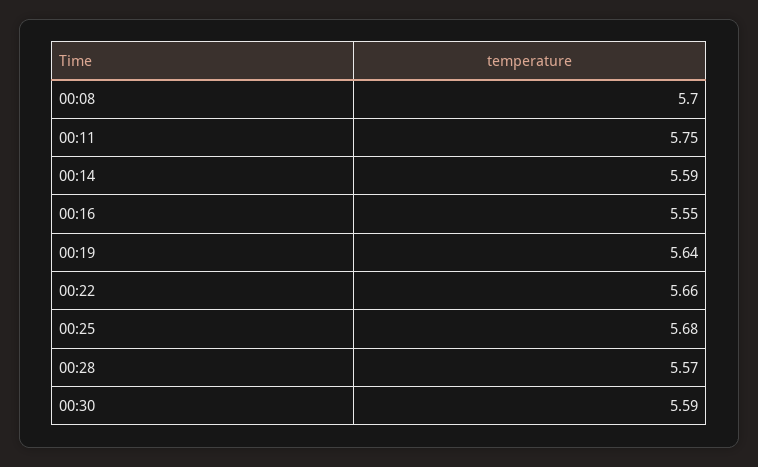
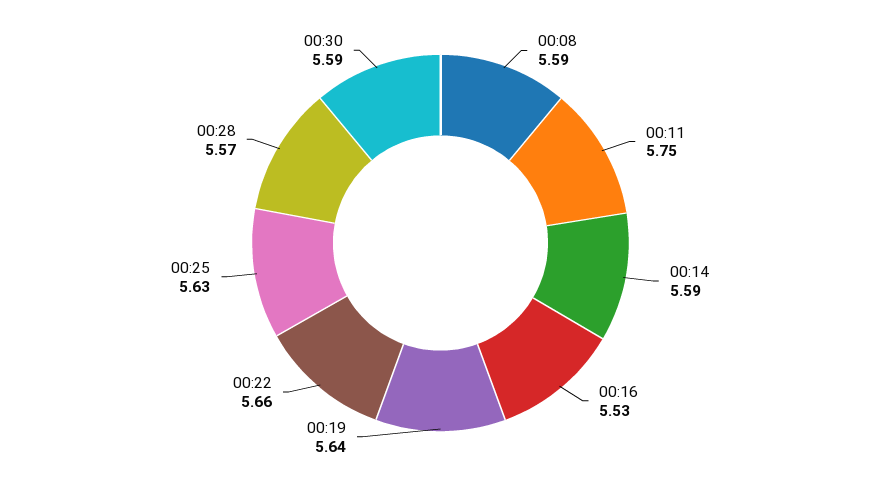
  {
-   "00:08": 5.7,
+   "00:08": 5.59,
    "00:11": 5.75,
    "00:14": 5.59,
-   "00:16": 5.55,
+   "00:16": 5.53,
    "00:19": 5.64,
    "00:22": 5.66,
-   "00:25": 5.68,
+   "00:25": 5.63,
    "00:28": 5.57,
    "00:30": 5.59
  }

